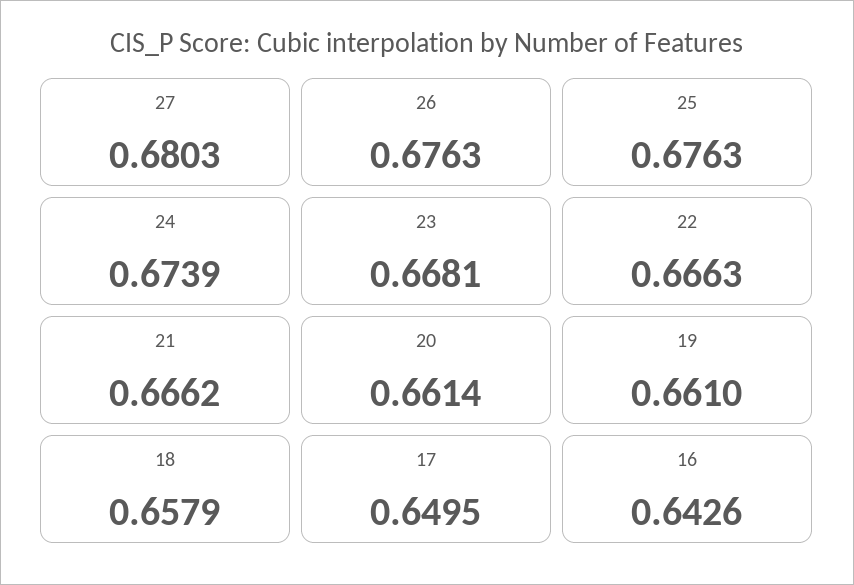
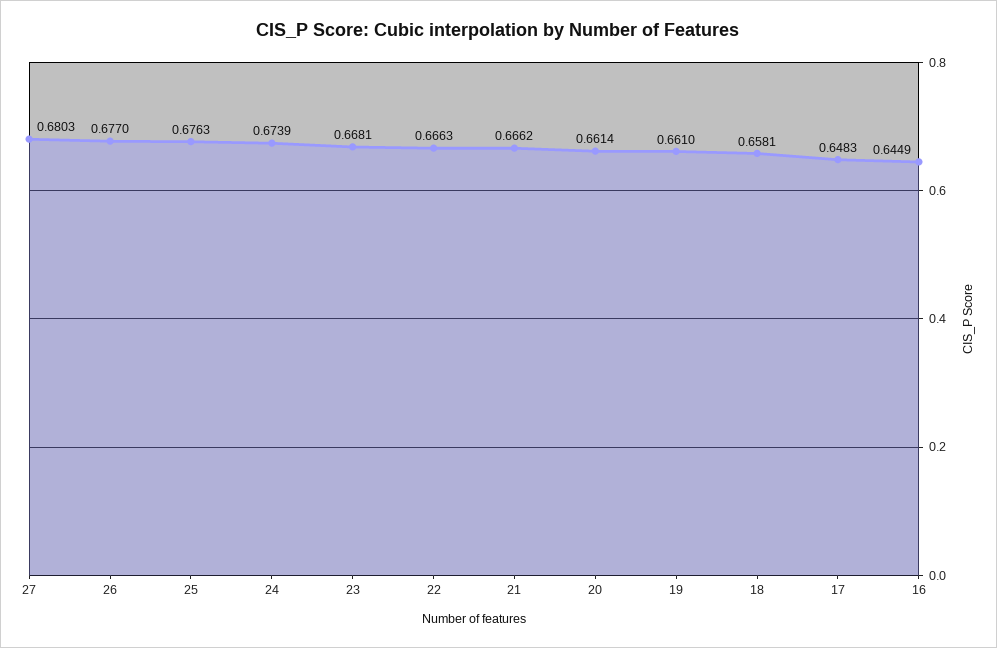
  {
    "27": 0.6803,
-   "26": 0.6763,
+   "26": 0.677,
    "25": 0.6763,
    "24": 0.6739,
    "23": 0.6681,
    "22": 0.6663,
    "21": 0.6662,
    "20": 0.6614,
    "19": 0.661,
-   "18": 0.6579,
+   "18": 0.6581,
-   "17": 0.6495,
+   "17": 0.6483,
-   "16": 0.6426
+   "16": 0.6449
  }

